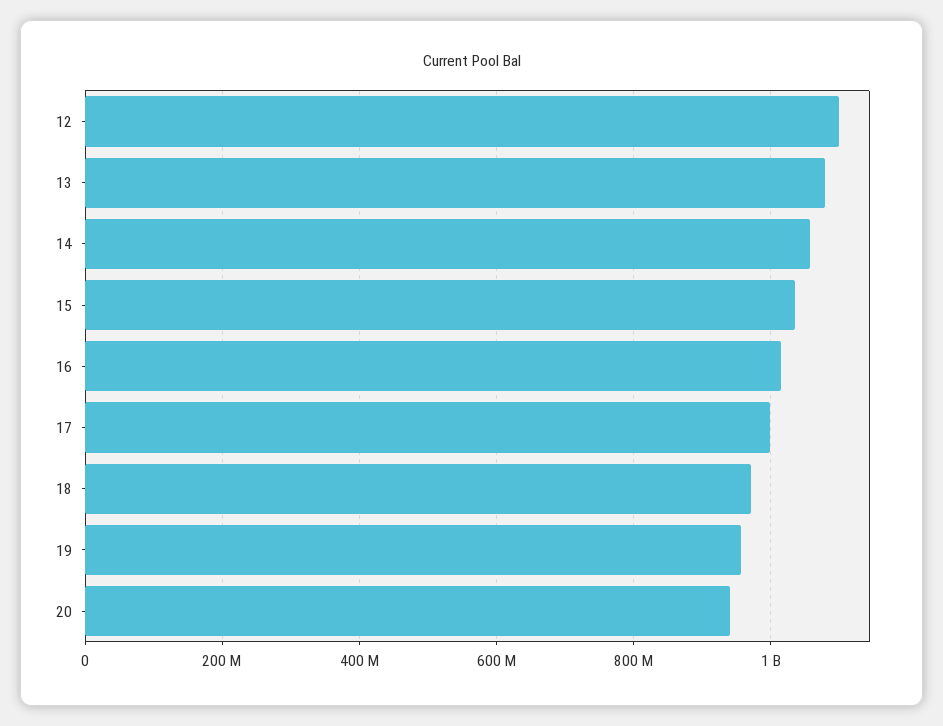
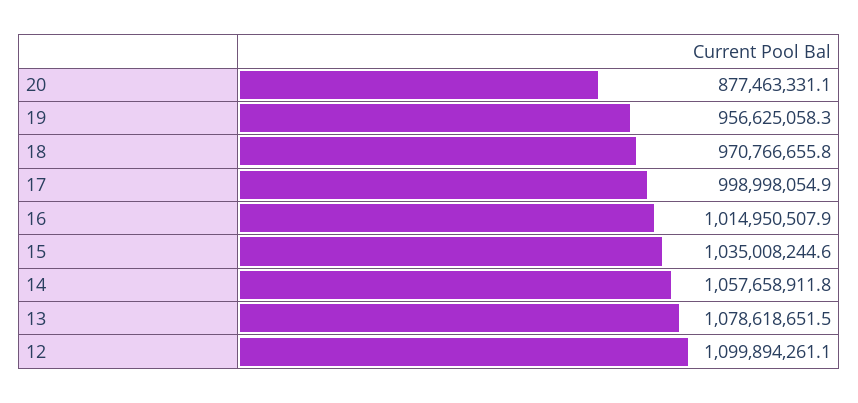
  {
    "12": 1099894261.1,
    "13": 1078618651.5,
    "14": 1057658911.8,
    "15": 1035008244.6,
    "16": 1014950507.9,
    "17": 998998054.9,
    "18": 970766655.8,
    "19": 956625058.3,
-   "20": 940000000
+   "20": 877463331.1
  }

